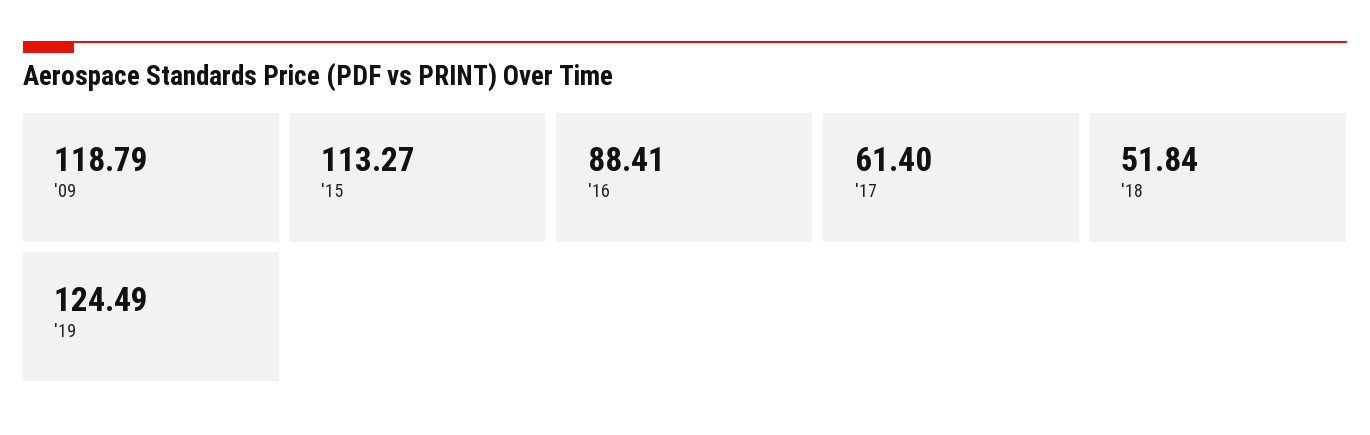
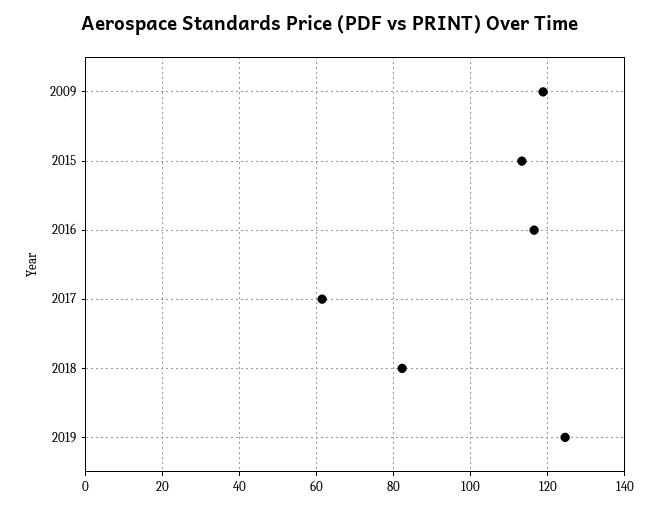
  {
    "'09": 118.79,
    "'15": 113.27,
-   "'16": 88.41,
+   "'16": 116,
    "'17": 61.4,
-   "'18": 51.84,
+   "'18": 82,
    "'19": 124.49
  }

